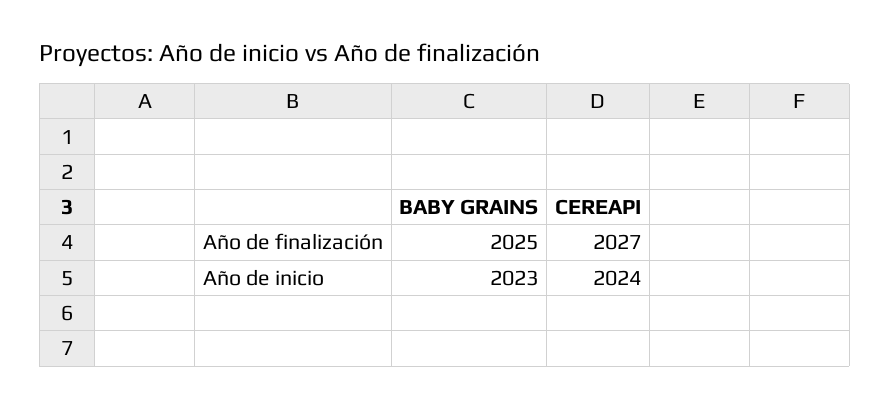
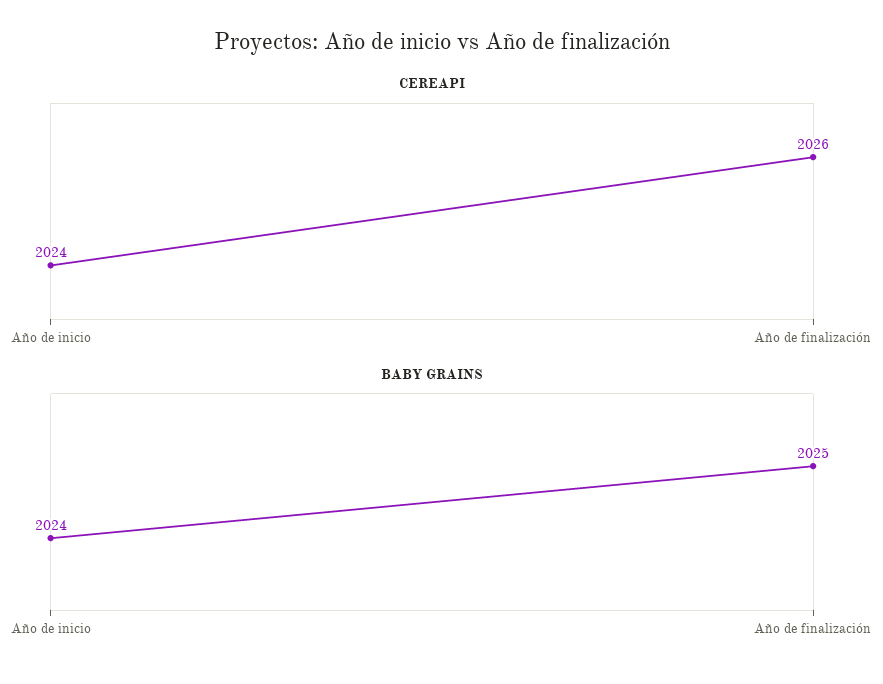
  {
    "BABY GRAINS": {
      "Año de finalización": 2025,
-     "Año de inicio": 2023
+     "Año de inicio": 2024
    },
    "CEREAPI": {
-     "Año de finalización": 2027,
+     "Año de finalización": 2026,
      "Año de inicio": 2024
    }
  }

